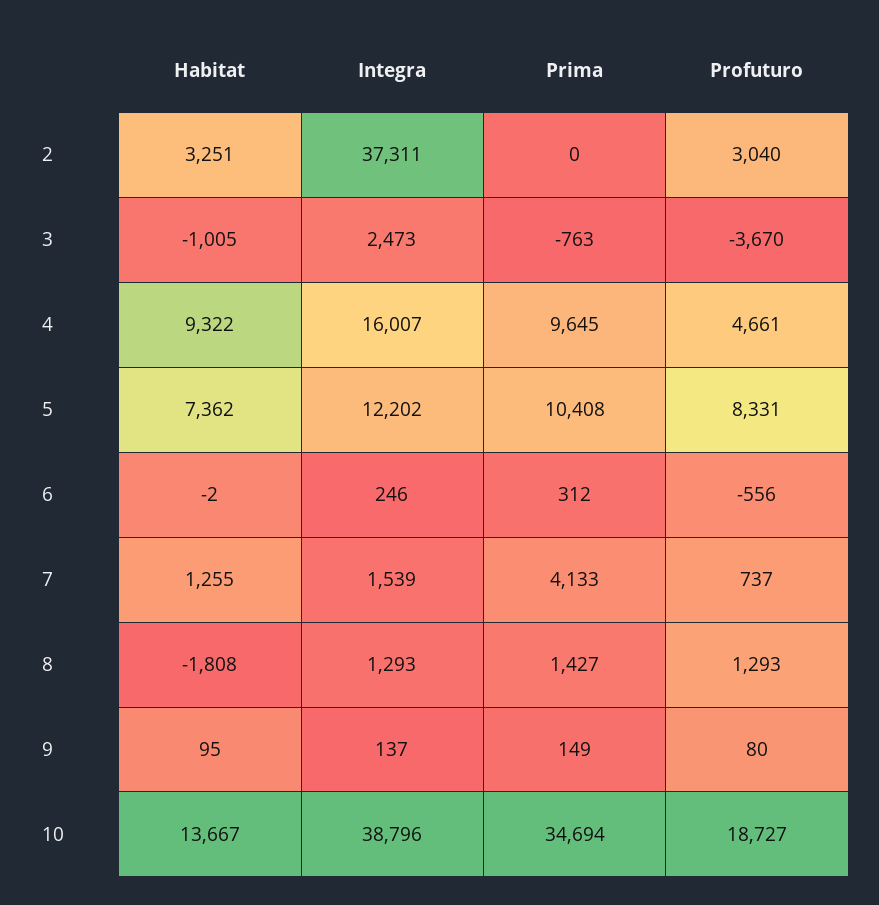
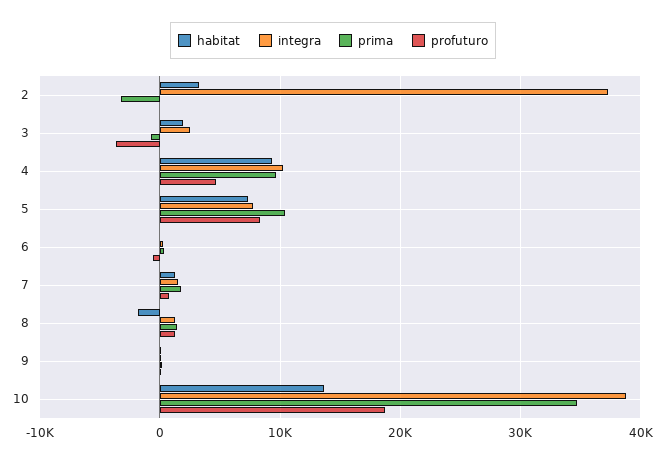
  {
    "Habitat": {
      "2": 3251,
-     "3": -1005,
+     "3": 2000,
      "4": 9322,
      "5": 7362,
      "6": -2,
      "7": 1255,
      "8": -1808,
      "9": 95,
      "10": 13667
    },
    "Integra": {
      "2": 37311,
      "3": 2473,
-     "4": 16007,
+     "4": 10000,
-     "5": 12202,
+     "5": 8000,
      "6": 246,
      "7": 1539,
      "8": 1293,
      "9": 137,
      "10": 38796
    },
    "Prima": {
-     "2": 0,
+     "2": -3000,
      "3": -763,
      "4": 9645,
      "5": 10408,
      "6": 312,
-     "7": 4133,
+     "7": 2000,
      "8": 1427,
      "9": 149,
      "10": 34694
    },
    "Profuturo": {
-     "2": 3040,
+     "2": 0,
      "3": -3670,
      "4": 4661,
      "5": 8331,
      "6": -556,
      "7": 737,
      "8": 1293,
      "9": 80,
      "10": 18727
    }
  }

